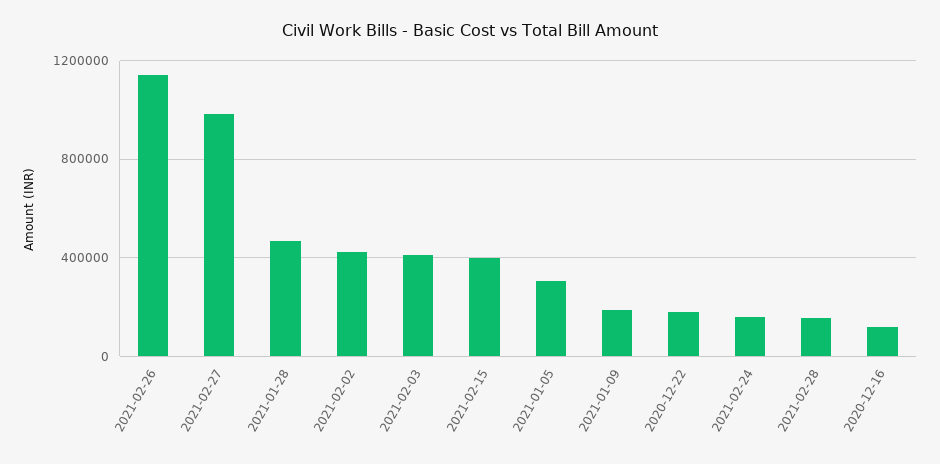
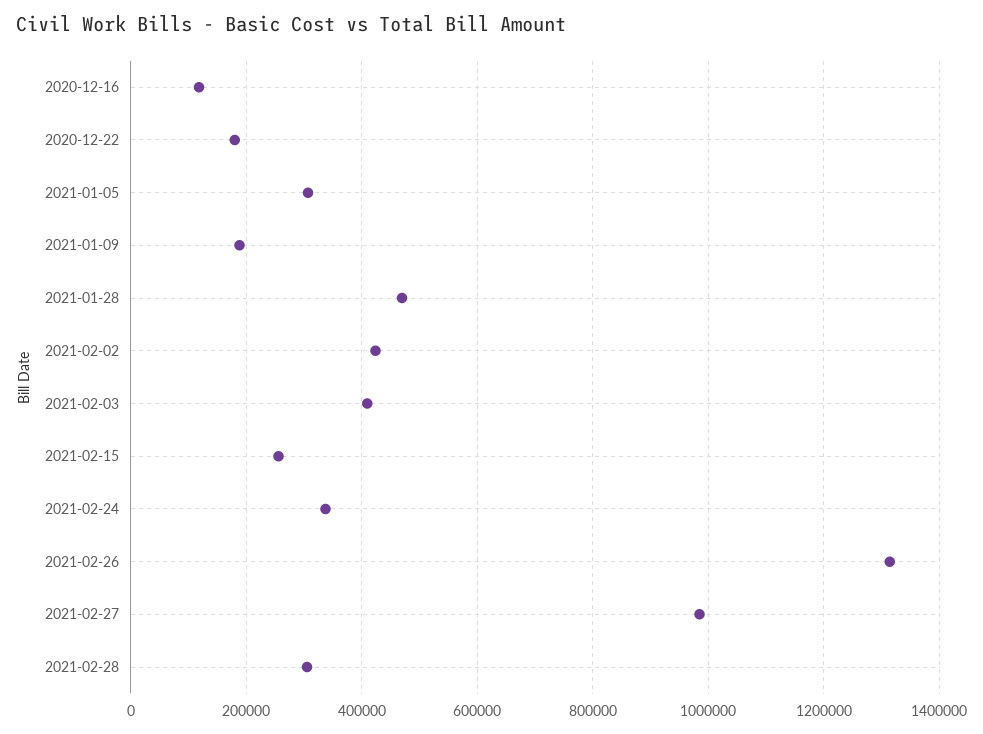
  {
-   "2021-02-26": 1150000,
+   "2021-02-26": 1320000,
    "2021-02-27": 980000,
    "2021-01-28": 460000,
    "2021-02-02": 420000,
    "2021-02-03": 400000,
-   "2021-02-15": 400000,
+   "2021-02-15": 260000,
    "2021-01-05": 300000,
    "2021-01-09": 180000,
    "2020-12-22": 180000,
-   "2021-02-24": 150000,
+   "2021-02-24": 340000,
-   "2021-02-28": 150000,
+   "2021-02-28": 300000,
    "2020-12-16": 120000
  }

